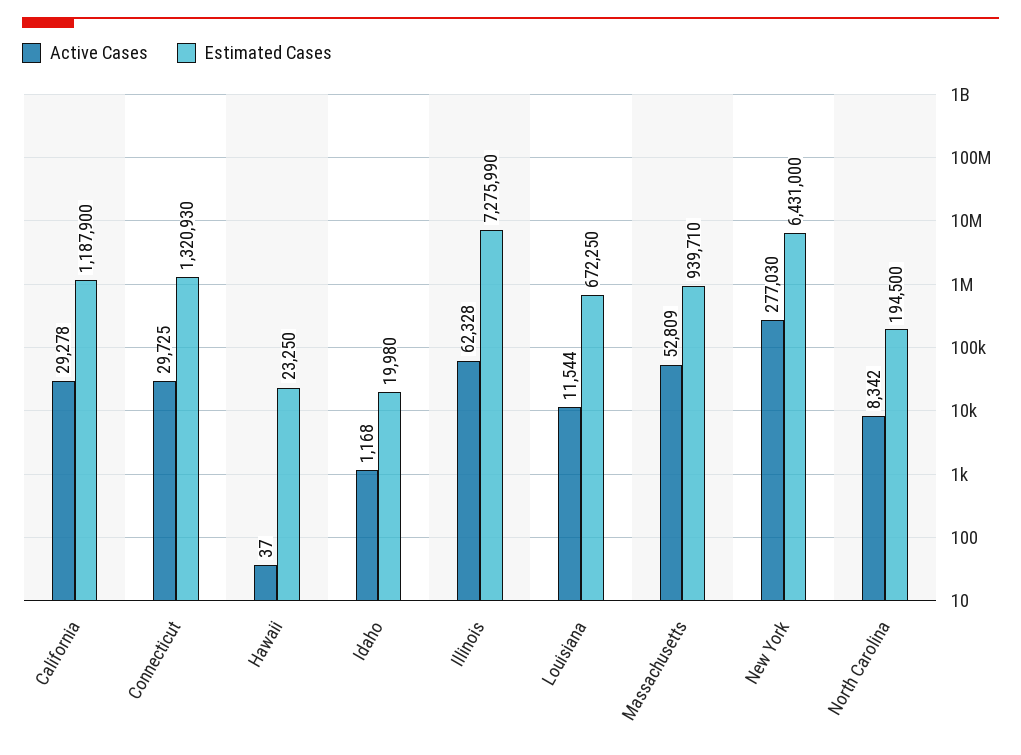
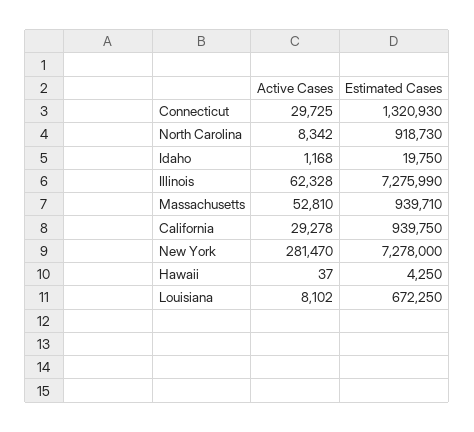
  {
    "Active Cases": {
      "California": 29278,
      "Connecticut": 29725,
      "Hawaii": 37,
      "Idaho": 1168,
      "Illinois": 62328,
-     "Louisiana": 11544,
+     "Louisiana": 8102,
-     "Massachusetts": 52809,
+     "Massachusetts": 52810,
-     "New York": 277030,
+     "New York": 281470,
      "North Carolina": 8342
    },
    "Estimated Cases": {
-     "California": 1187900,
+     "California": 939750,
      "Connecticut": 1320930,
-     "Hawaii": 23250,
+     "Hawaii": 4250,
-     "Idaho": 19980,
+     "Idaho": 19750,
      "Illinois": 7275990,
      "Louisiana": 672250,
      "Massachusetts": 939710,
-     "New York": 6431000,
+     "New York": 7278000,
-     "North Carolina": 194500
+     "North Carolina": 918730
    }
  }

